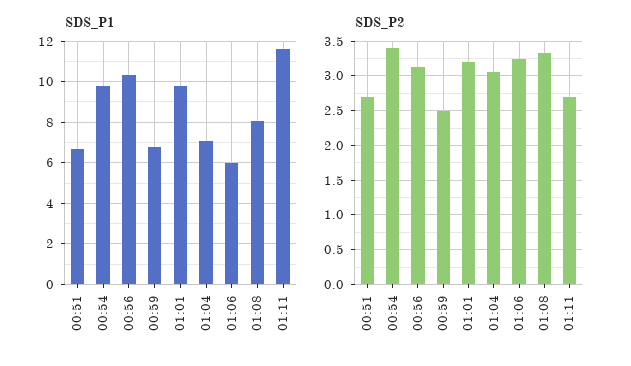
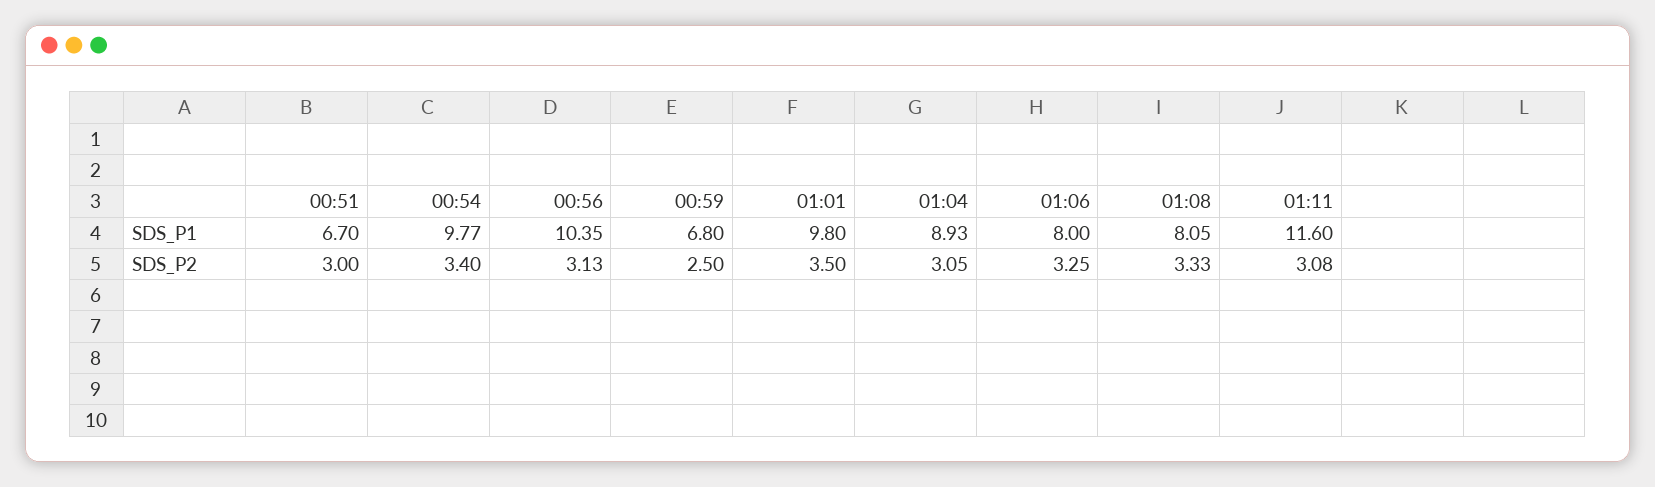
  {
    "SDS_P1": {
      "00:51": 6.7,
      "00:54": 9.77,
      "00:56": 10.35,
      "00:59": 6.8,
      "01:01": 9.8,
-     "01:04": 7,
+     "01:04": 8.93,
-     "01:06": 6,
+     "01:06": 8,
      "01:08": 8.05,
      "01:11": 11.6
    },
    "SDS_P2": {
-     "00:51": 2.7,
+     "00:51": 3,
      "00:54": 3.4,
      "00:56": 3.13,
      "00:59": 2.5,
-     "01:01": 3.2,
+     "01:01": 3.5,
      "01:04": 3.05,
      "01:06": 3.25,
      "01:08": 3.33,
-     "01:11": 2.7
+     "01:11": 3.08
    }
  }

